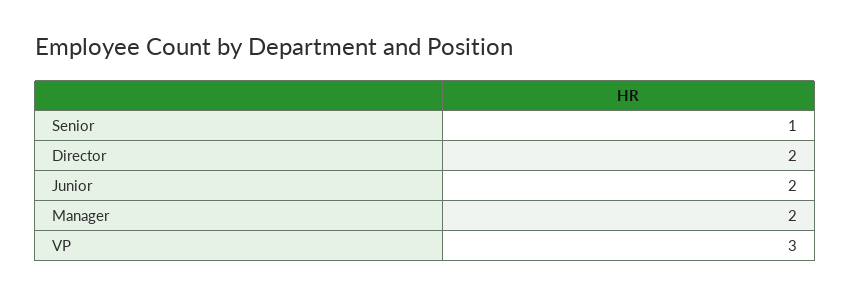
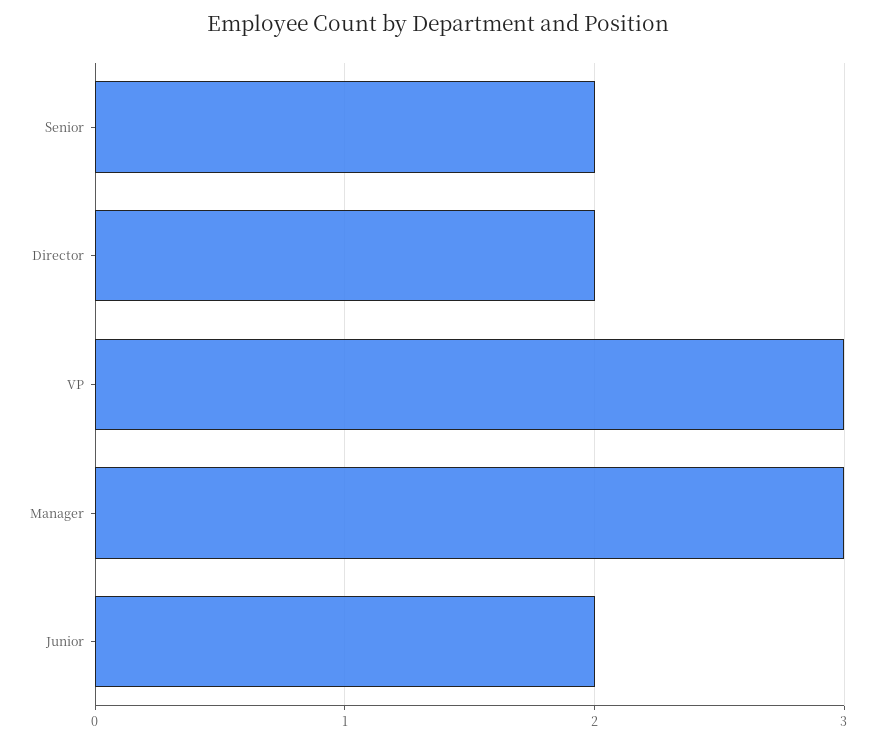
  {
-   "Senior": 1,
+   "Senior": 2,
    "Director": 2,
    "Junior": 2,
-   "Manager": 2,
+   "Manager": 3,
    "VP": 3
  }

